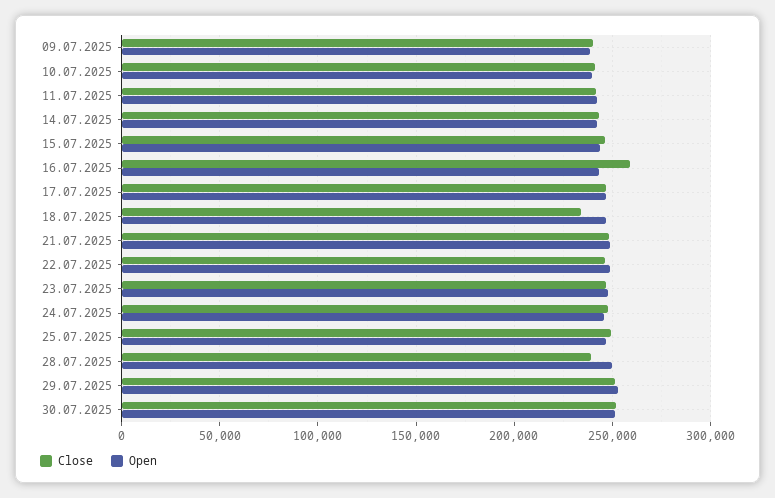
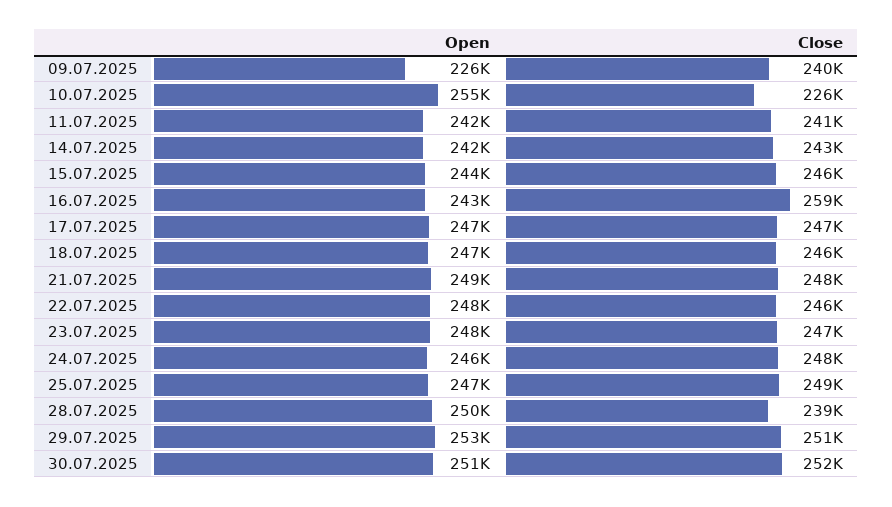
  {
    "Close": {
      "09.07.2025": 240000,
-     "10.07.2025": 240000,
+     "10.07.2025": 226000,
      "11.07.2025": 241000,
      "14.07.2025": 243000,
      "15.07.2025": 246000,
      "16.07.2025": 259000,
      "17.07.2025": 247000,
-     "18.07.2025": 235000,
+     "18.07.2025": 246000,
      "21.07.2025": 248000,
      "22.07.2025": 246000,
      "23.07.2025": 247000,
      "24.07.2025": 248000,
      "25.07.2025": 249000,
      "28.07.2025": 239000,
      "29.07.2025": 251000,
      "30.07.2025": 252000
    },
    "Open": {
-     "09.07.2025": 240000,
+     "09.07.2025": 226000,
-     "10.07.2025": 240000,
+     "10.07.2025": 255000,
      "11.07.2025": 242000,
      "14.07.2025": 242000,
      "15.07.2025": 244000,
      "16.07.2025": 243000,
      "17.07.2025": 247000,
      "18.07.2025": 247000,
      "21.07.2025": 249000,
      "22.07.2025": 248000,
      "23.07.2025": 248000,
      "24.07.2025": 246000,
      "25.07.2025": 247000,
      "28.07.2025": 250000,
      "29.07.2025": 253000,
      "30.07.2025": 251000
    }
  }

